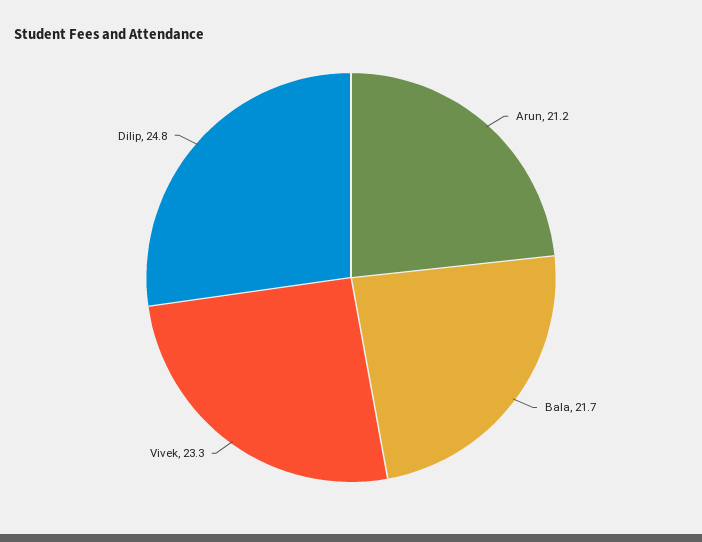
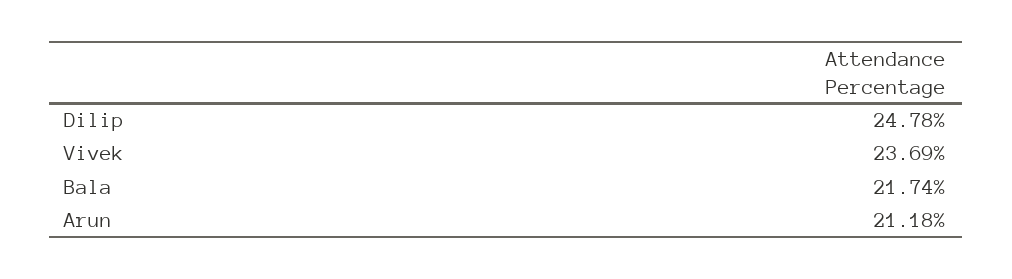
  {
    "Arun": 21.18,
    "Bala": 21.74,
-   "Vivek": 23.3,
+   "Vivek": 23.69,
    "Dilip": 24.78
  }

